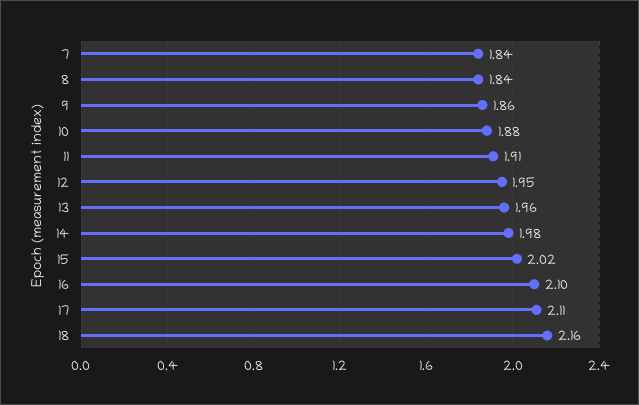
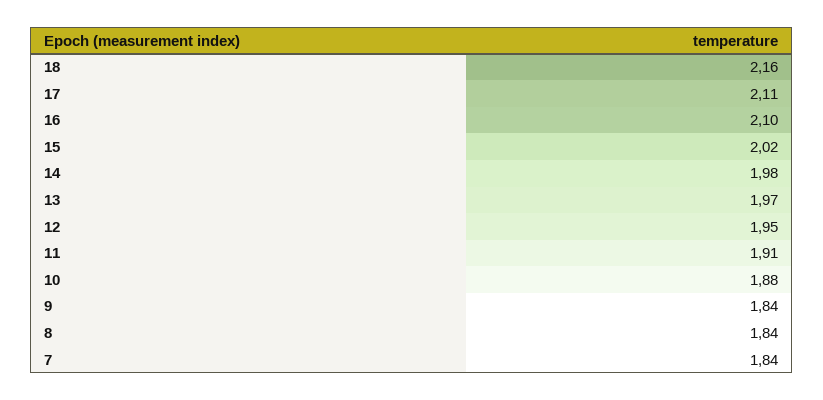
  {
    "7": 1.84,
    "8": 1.84,
-   "9": 1.86,
+   "9": 1.84,
    "10": 1.88,
    "11": 1.91,
    "12": 1.95,
-   "13": 1.96,
+   "13": 1.97,
    "14": 1.98,
    "15": 2.02,
    "16": 2.1,
    "17": 2.11,
    "18": 2.16
  }

